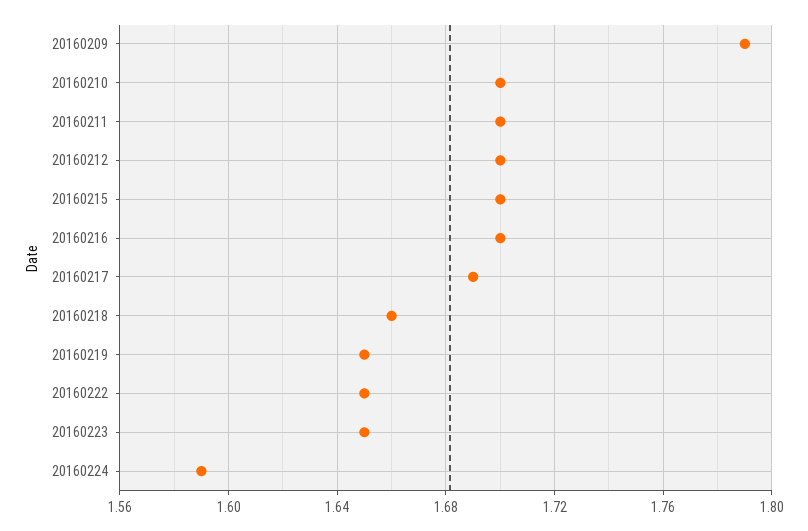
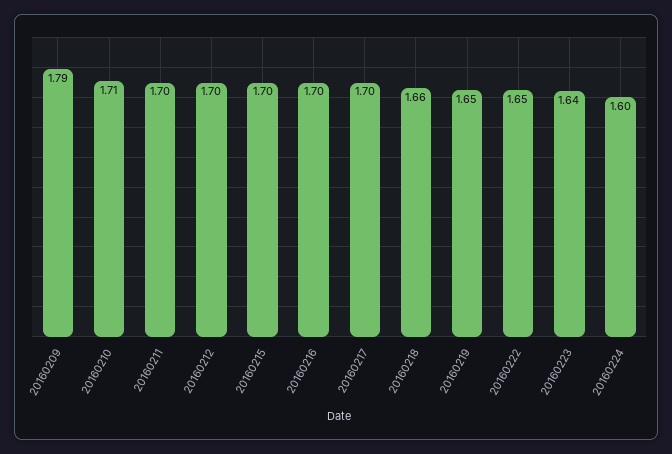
  {
    "20160209": 1.79,
-   "20160210": 1.7,
+   "20160210": 1.71,
    "20160211": 1.7,
    "20160212": 1.7,
    "20160215": 1.7,
    "20160216": 1.7,
-   "20160217": 1.69,
+   "20160217": 1.7,
    "20160218": 1.66,
    "20160219": 1.65,
    "20160222": 1.65,
-   "20160223": 1.65,
+   "20160223": 1.64,
-   "20160224": 1.59
+   "20160224": 1.6
  }

